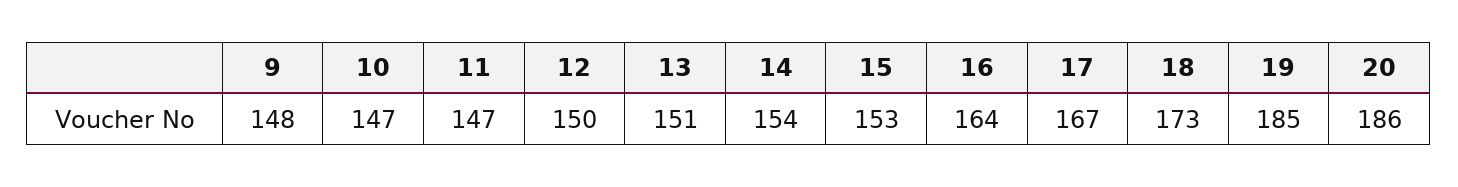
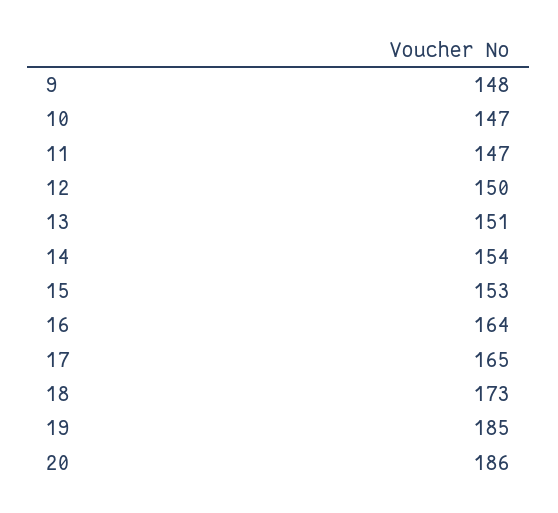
  {
    "9": 148,
    "10": 147,
    "11": 147,
    "12": 150,
    "13": 151,
    "14": 154,
    "15": 153,
    "16": 164,
-   "17": 167,
+   "17": 165,
    "18": 173,
    "19": 185,
    "20": 186
  }

